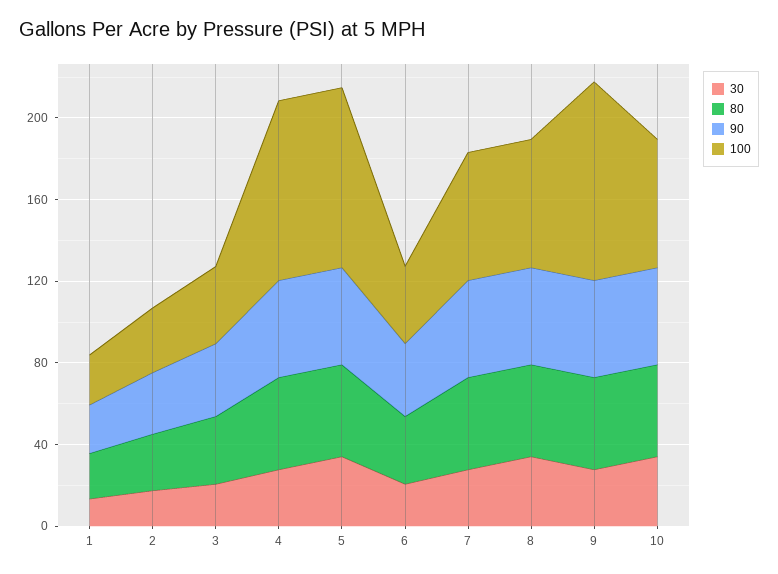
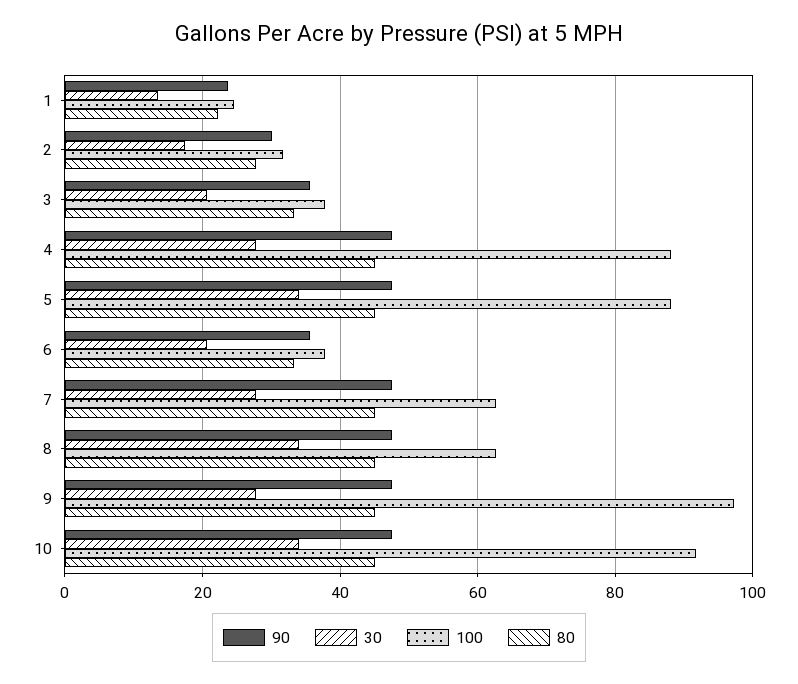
  {
    "30": {
      "1": 14,
      "2": 18,
      "3": 20,
      "4": 28,
      "5": 34,
      "6": 20,
      "7": 28,
      "8": 34,
      "9": 28,
      "10": 34
    },
    "80": {
      "1": 22,
      "2": 28,
      "3": 34,
      "4": 46,
      "5": 46,
      "6": 34,
      "7": 46,
      "8": 46,
      "9": 46,
      "10": 46
    },
    "90": {
      "1": 24,
      "2": 30,
      "3": 36,
      "4": 48,
      "5": 48,
      "6": 36,
      "7": 48,
      "8": 48,
      "9": 48,
      "10": 48
    },
    "100": {
      "1": 24,
      "2": 32,
      "3": 38,
      "4": 88,
      "5": 88,
      "6": 38,
      "7": 62,
      "8": 62,
      "9": 98,
-     "10": 60
+     "10": 92
    }
  }

